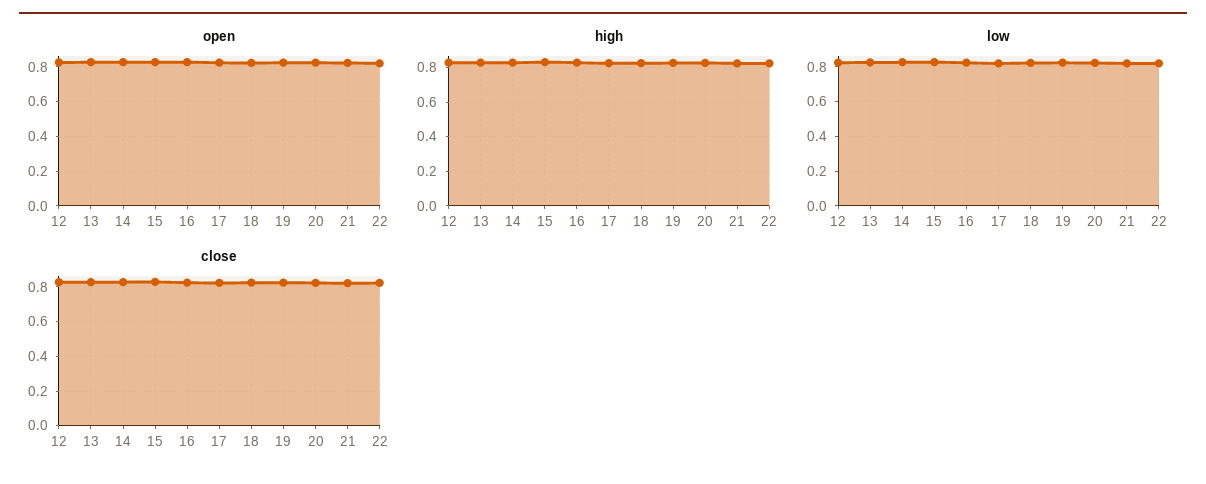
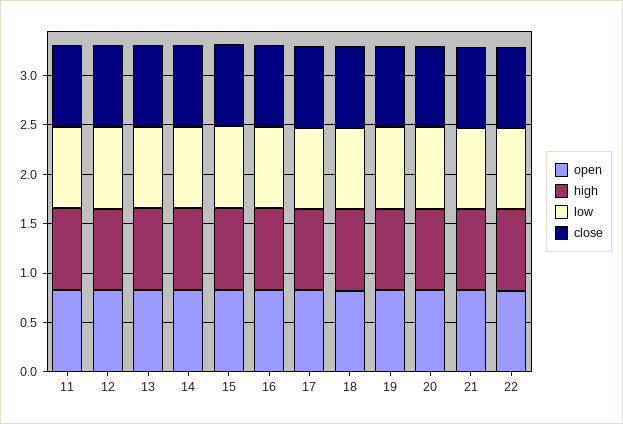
  {
    "open": {
      "12": 0.85,
      "13": 0.85,
      "14": 0.85,
      "15": 0.85,
      "16": 0.85,
      "17": 0.85,
      "18": 0.8,
      "19": 0.8,
      "20": 0.8,
      "21": 0.8,
-     "22": 0.8
+     "22": 0.8,
+     "11": 0.8
    },
    "high": {
      "12": 0.85,
      "13": 0.85,
      "14": 0.85,
      "15": 0.85,
      "16": 0.85,
      "17": 0.85,
      "18": 0.85,
      "19": 0.85,
      "20": 0.85,
      "21": 0.8,
-     "22": 0.8
+     "22": 0.8,
+     "11": 0.8
    },
    "low": {
      "12": 0.85,
      "13": 0.85,
      "14": 0.85,
      "15": 0.85,
      "16": 0.8,
      "17": 0.8,
      "18": 0.8,
      "19": 0.8,
      "20": 0.8,
      "21": 0.8,
-     "22": 0.8
+     "22": 0.8,
+     "11": 0.8
    },
    "close": {
      "12": 0.85,
      "13": 0.85,
      "14": 0.85,
      "15": 0.85,
      "16": 0.85,
      "17": 0.8,
      "18": 0.85,
      "19": 0.8,
      "20": 0.8,
      "21": 0.8,
-     "22": 0.8
+     "22": 0.8,
+     "11": 0.8
    }
  }

